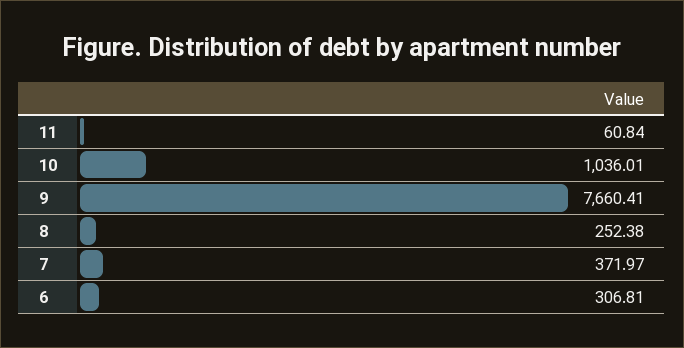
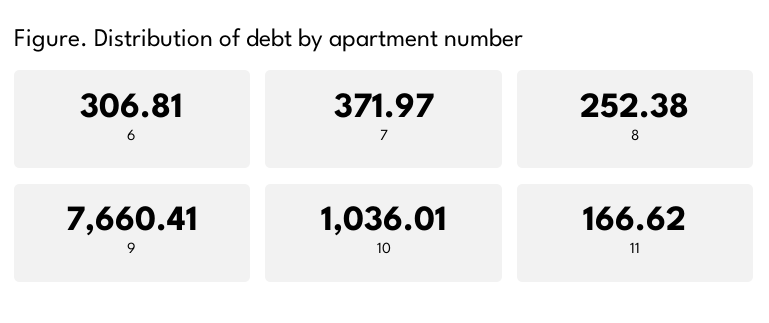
  {
-   "11": 60.84,
+   "11": 166.62,
    "10": 1036.01,
    "9": 7660.41,
    "8": 252.38,
    "7": 371.97,
    "6": 306.81
  }

